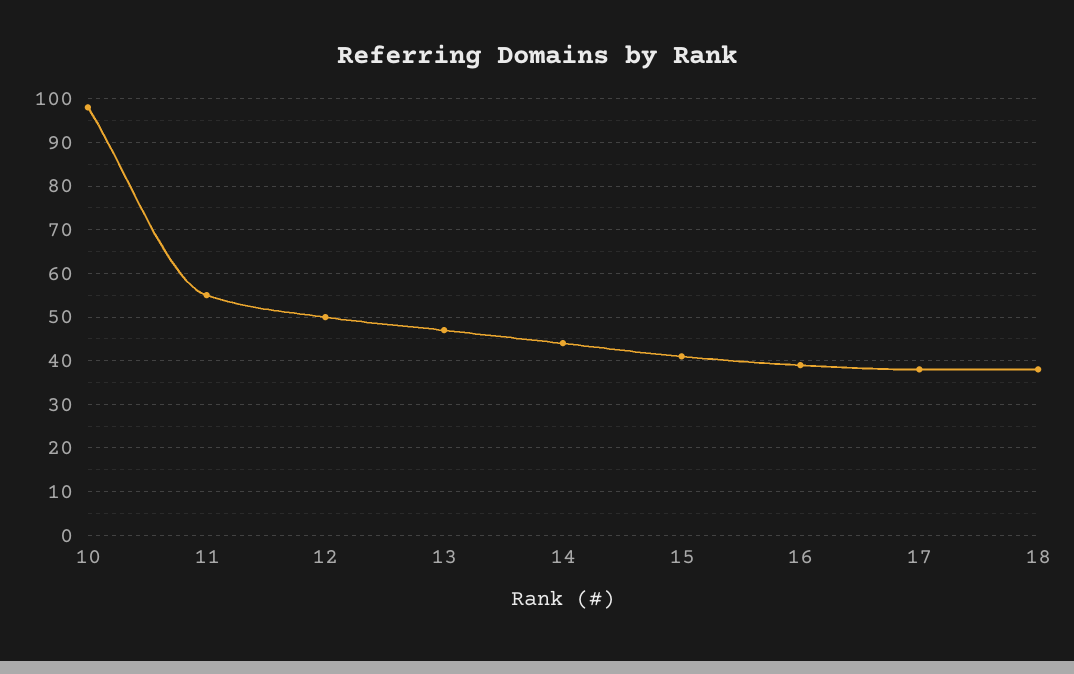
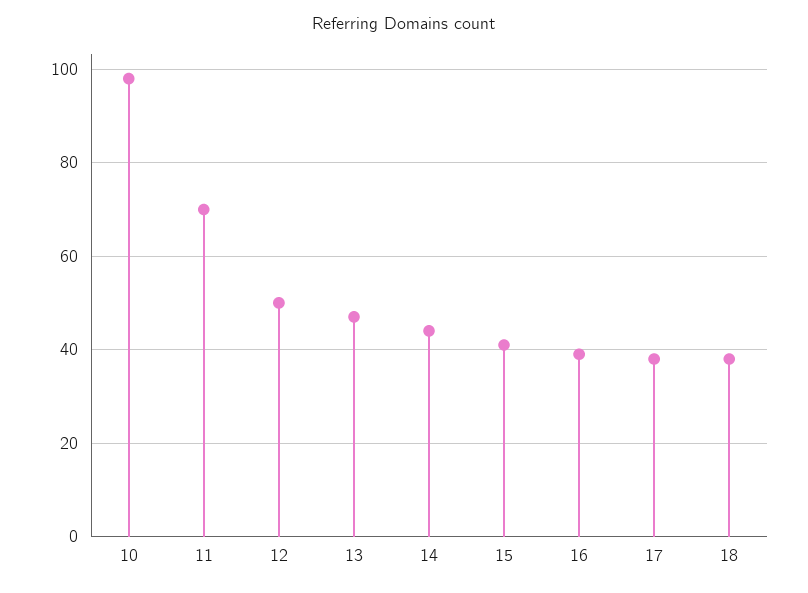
  {
    "10": 100,
-   "11": 55,
+   "11": 70,
    "12": 50,
    "13": 45,
    "14": 45,
    "15": 40,
    "16": 40,
    "17": 40,
    "18": 40
  }

